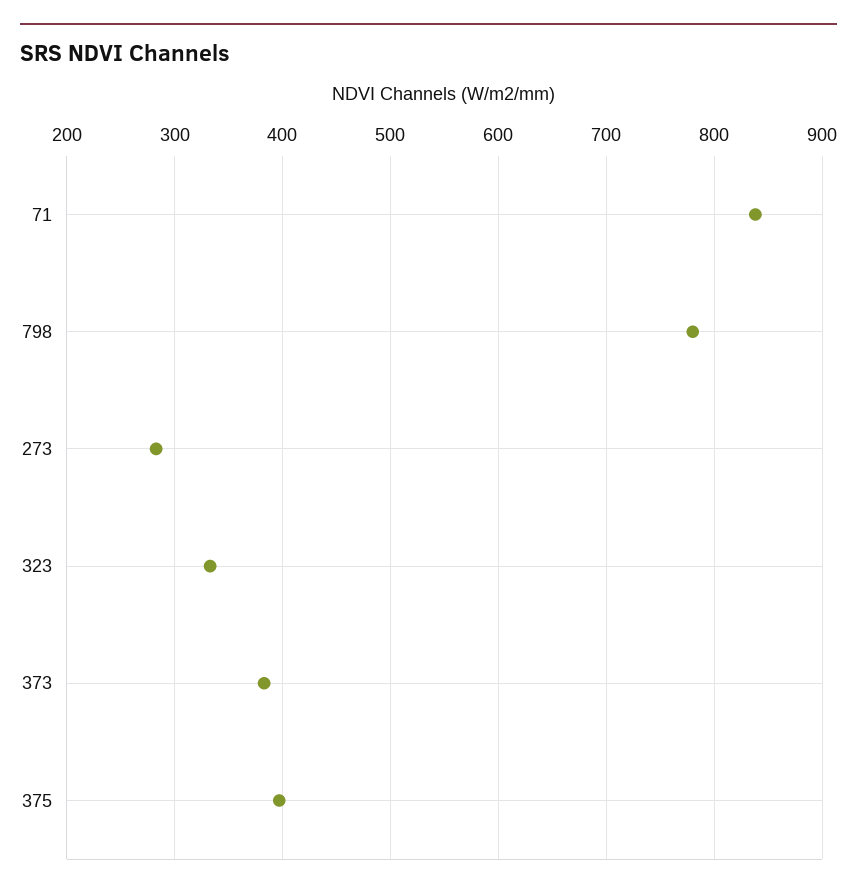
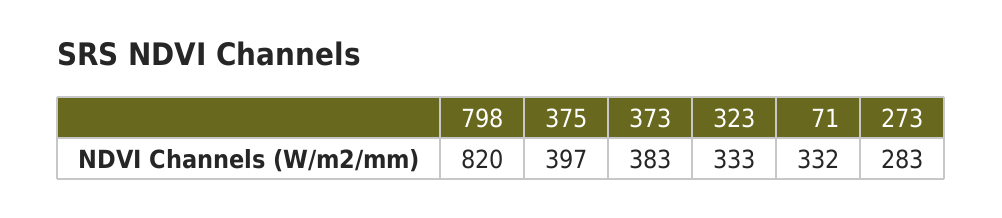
  {
-   "71": 840,
+   "71": 332,
-   "798": 780,
+   "798": 820,
    "273": 283,
    "323": 333,
    "373": 383,
    "375": 397
  }

